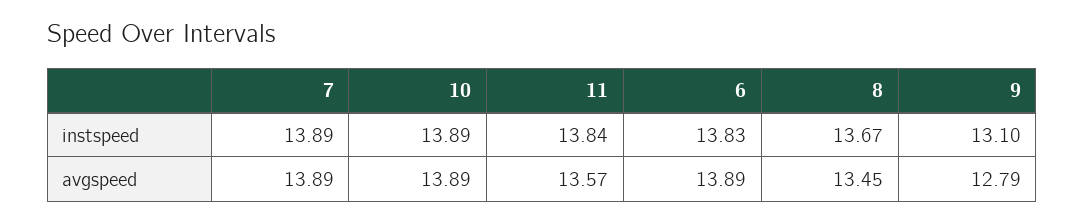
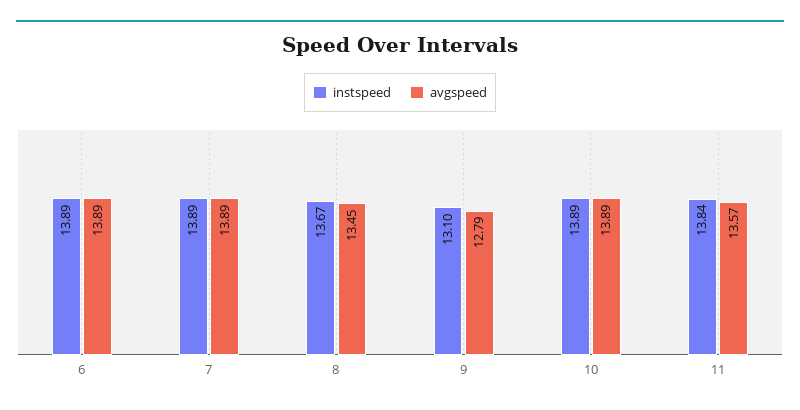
  {
    "instspeed": {
      "7": 13.89,
      "10": 13.89,
      "11": 13.84,
-     "6": 13.83,
+     "6": 13.89,
      "8": 13.67,
      "9": 13.1
    },
    "avgspeed": {
      "7": 13.89,
      "10": 13.89,
      "11": 13.57,
      "6": 13.89,
      "8": 13.45,
      "9": 12.79
    }
  }

